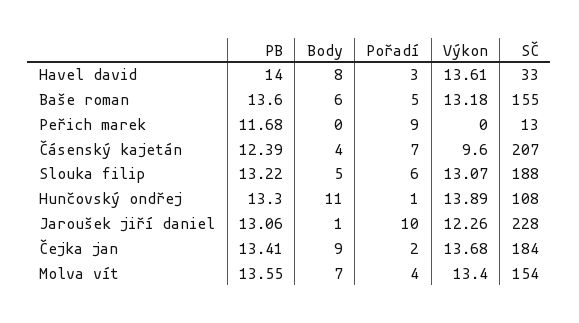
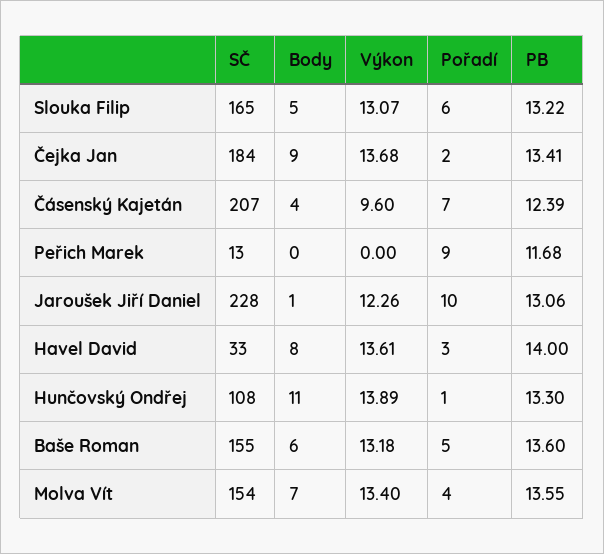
  {
    "PB": {
      "Havel david": 14,
      "Baše roman": 13.6,
      "Peřich marek": 11.68,
      "Čásenský kajetán": 12.39,
      "Slouka filip": 13.22,
      "Hunčovský ondřej": 13.3,
      "Jaroušek jiří daniel": 13.06,
      "Čejka jan": 13.41,
      "Molva vít": 13.55
    },
    "Body": {
      "Havel david": 8,
      "Baše roman": 6,
      "Peřich marek": 0,
      "Čásenský kajetán": 4,
      "Slouka filip": 5,
      "Hunčovský ondřej": 11,
      "Jaroušek jiří daniel": 1,
      "Čejka jan": 9,
      "Molva vít": 7
    },
    "Pořadí": {
      "Havel david": 3,
      "Baše roman": 5,
      "Peřich marek": 9,
      "Čásenský kajetán": 7,
      "Slouka filip": 6,
      "Hunčovský ondřej": 1,
      "Jaroušek jiří daniel": 10,
      "Čejka jan": 2,
      "Molva vít": 4
    },
    "Výkon": {
      "Havel david": 13.61,
      "Baše roman": 13.18,
      "Peřich marek": 0,
      "Čásenský kajetán": 9.6,
      "Slouka filip": 13.07,
      "Hunčovský ondřej": 13.89,
      "Jaroušek jiří daniel": 12.26,
      "Čejka jan": 13.68,
      "Molva vít": 13.4
    },
    "SČ": {
      "Havel david": 33,
      "Baše roman": 155,
      "Peřich marek": 13,
      "Čásenský kajetán": 207,
-     "Slouka filip": 188,
+     "Slouka filip": 165,
      "Hunčovský ondřej": 108,
      "Jaroušek jiří daniel": 228,
      "Čejka jan": 184,
      "Molva vít": 154
    }
  }

